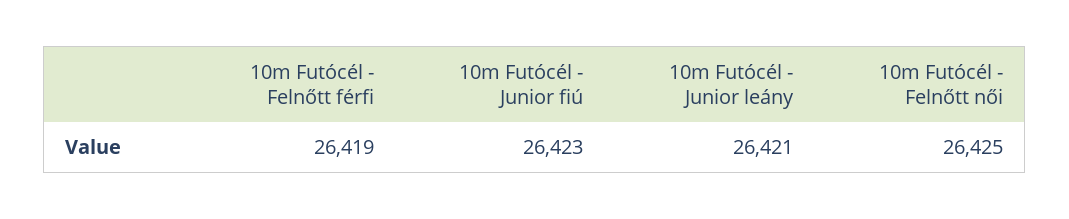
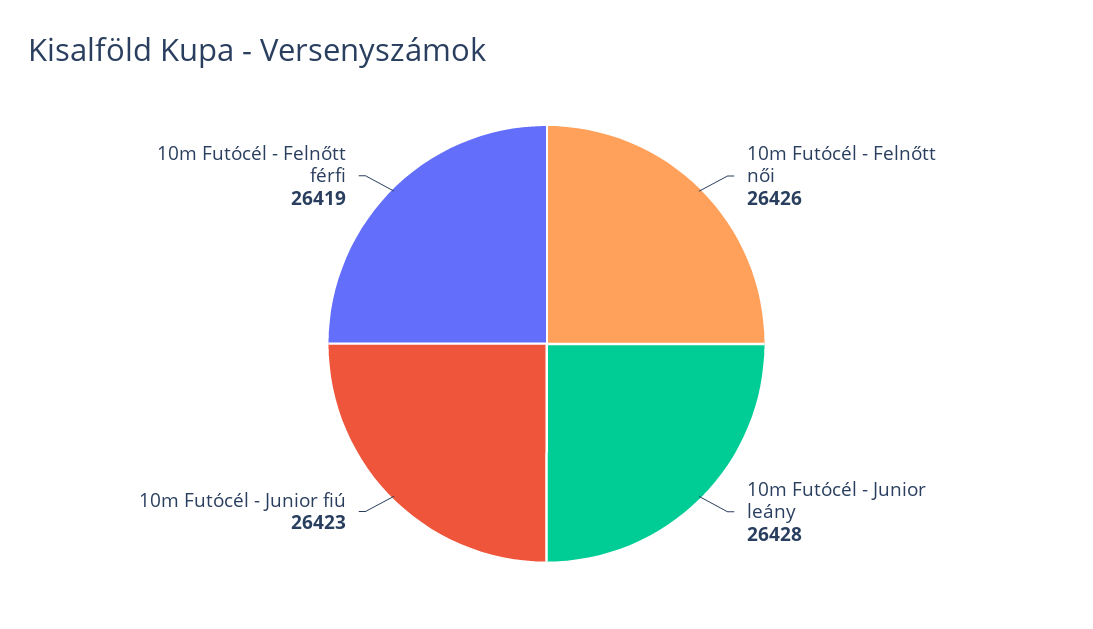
  {
    "10m Futócél - Felnőtt férfi": 26419,
    "10m Futócél - Junior fiú": 26423,
-   "10m Futócél - Junior leány": 26421,
+   "10m Futócél - Junior leány": 26428,
-   "10m Futócél - Felnőtt női": 26425
+   "10m Futócél - Felnőtt női": 26426
  }

